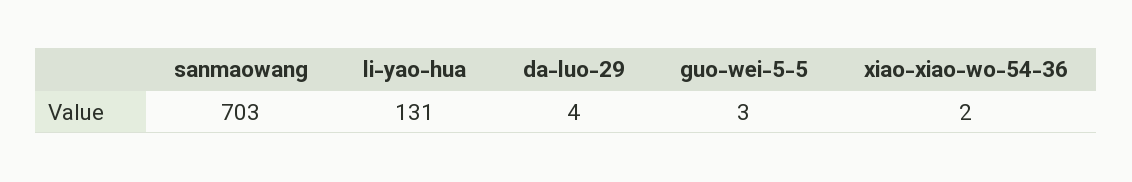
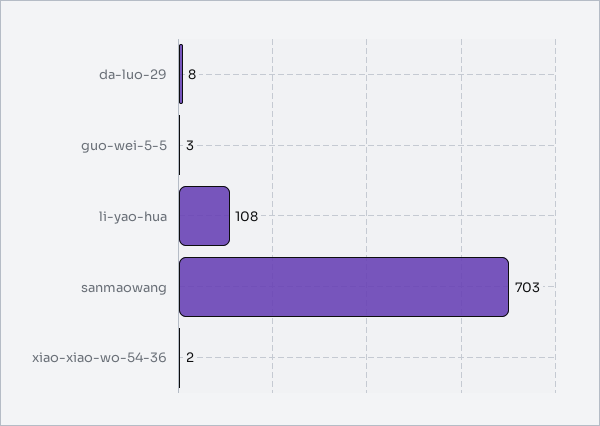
  {
    "sanmaowang": 703,
-   "li-yao-hua": 131,
+   "li-yao-hua": 108,
-   "da-luo-29": 4,
+   "da-luo-29": 8,
    "guo-wei-5-5": 3,
    "xiao-xiao-wo-54-36": 2
  }

